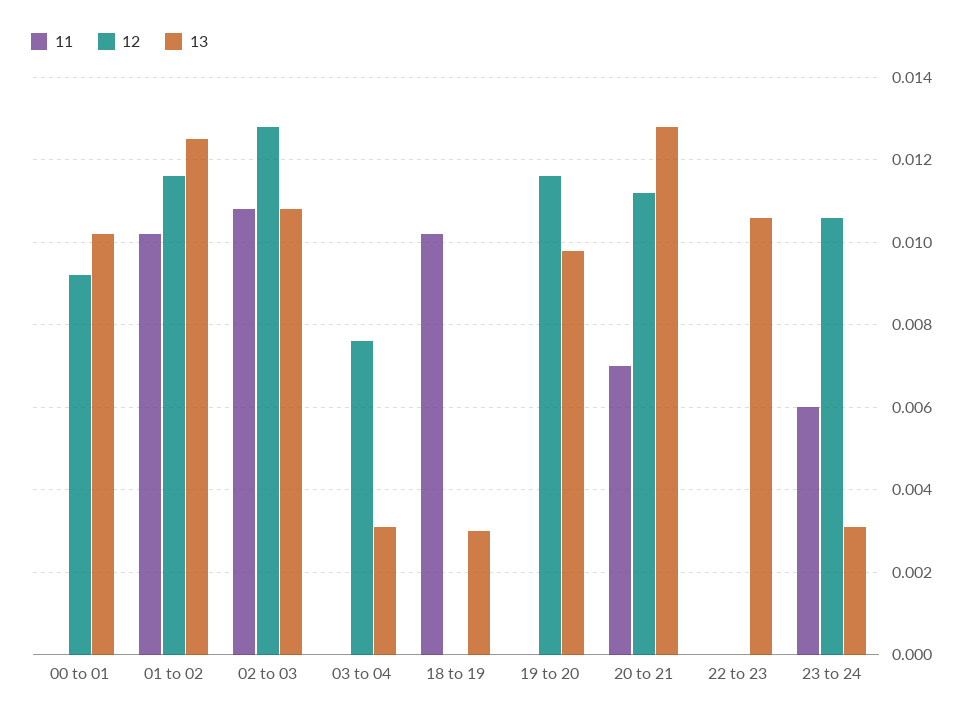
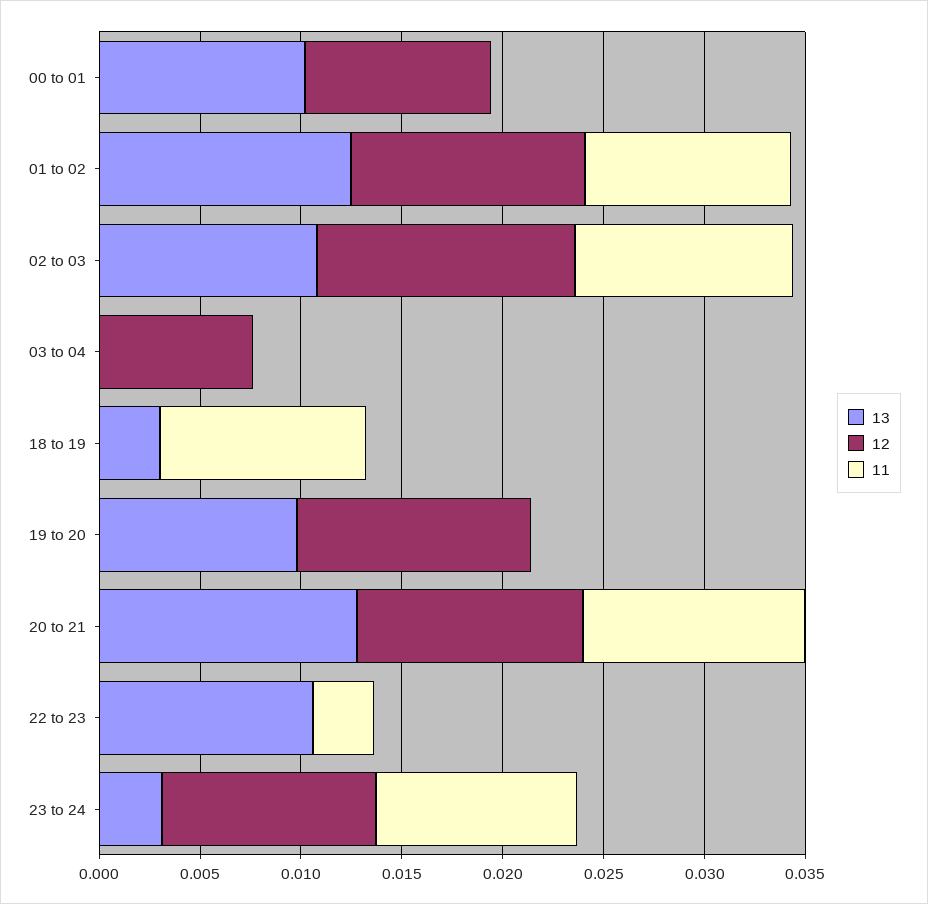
  {
    "11": {
      "00 to 01": 0,
      "01 to 02": 0.01,
      "02 to 03": 0.011,
      "03 to 04": 0,
      "18 to 19": 0.01,
      "19 to 20": 0,
-     "20 to 21": 0.007,
+     "20 to 21": 0.011,
-     "22 to 23": 0,
+     "22 to 23": 0.003,
-     "23 to 24": 0.006
+     "23 to 24": 0.01
    },
    "12": {
      "00 to 01": 0.009,
      "01 to 02": 0.0115,
      "02 to 03": 0.013,
      "03 to 04": 0.0075,
      "18 to 19": 0,
      "19 to 20": 0.0115,
      "20 to 21": 0.011,
      "22 to 23": 0,
      "23 to 24": 0.0105
    },
    "13": {
      "00 to 01": 0.01,
      "01 to 02": 0.0125,
      "02 to 03": 0.011,
-     "03 to 04": 0.003,
+     "03 to 04": 0,
      "18 to 19": 0.003,
      "19 to 20": 0.01,
      "20 to 21": 0.013,
      "22 to 23": 0.0105,
      "23 to 24": 0.003
    }
  }

